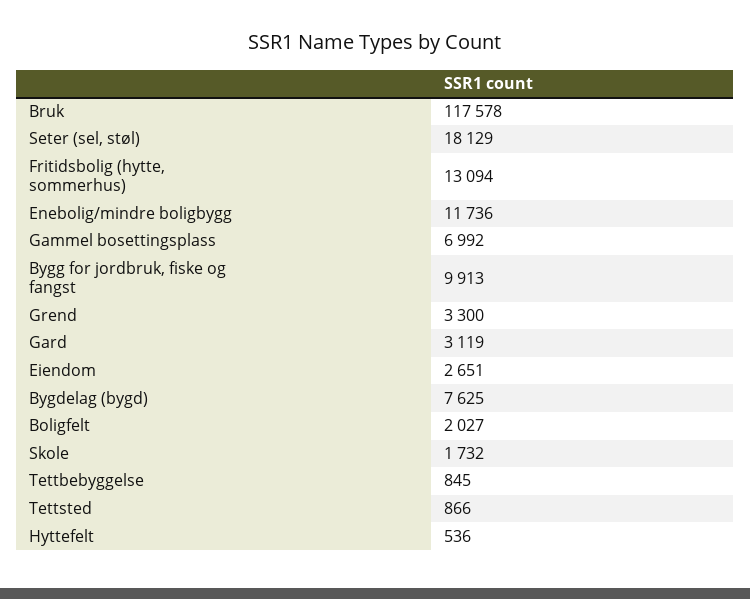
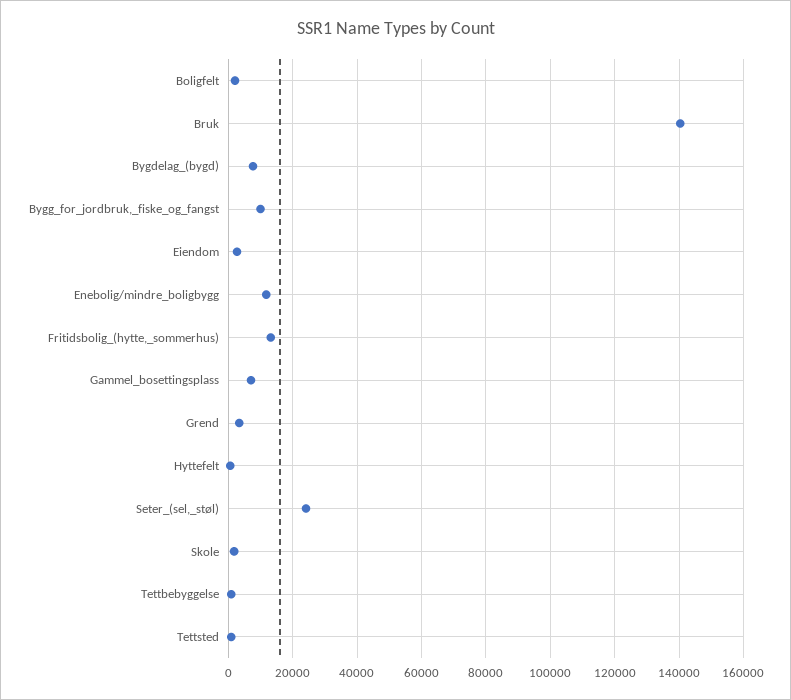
  {
-   "Bruk": 117578,
+   "Bruk": 140000,
-   "Seter (sel, støl)": 18129,
+   "Seter (sel, støl)": 24000,
    "Fritidsbolig (hytte, sommerhus)": 13094,
    "Enebolig/mindre boligbygg": 11736,
    "Gammel bosettingsplass": 6992,
    "Bygg for jordbruk, fiske og fangst": 9913,
    "Grend": 3300,
-   "Gard": 3119,
    "Eiendom": 2651,
    "Bygdelag (bygd)": 7625,
    "Boligfelt": 2027,
    "Skole": 1732,
    "Tettbebyggelse": 845,
    "Tettsted": 866,
    "Hyttefelt": 536
  }

